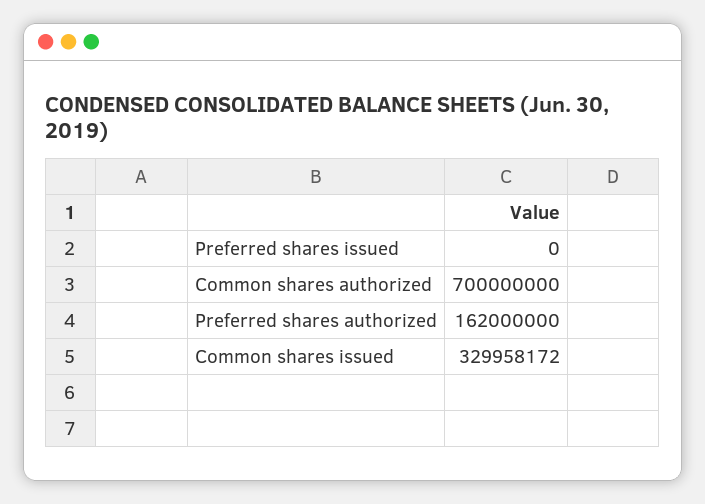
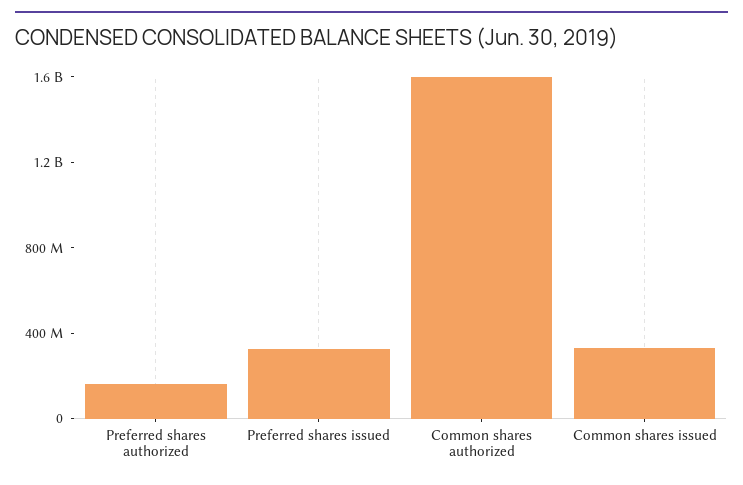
  {
-   "Preferred shares issued": 0,
+   "Preferred shares issued": 300000000,
-   "Common shares authorized": 700000000,
+   "Common shares authorized": 1600000000,
    "Preferred shares authorized": 162000000,
    "Common shares issued": 329958172
  }

